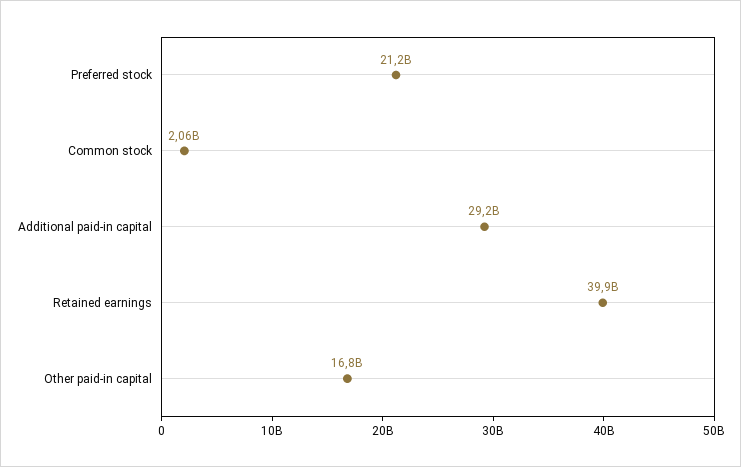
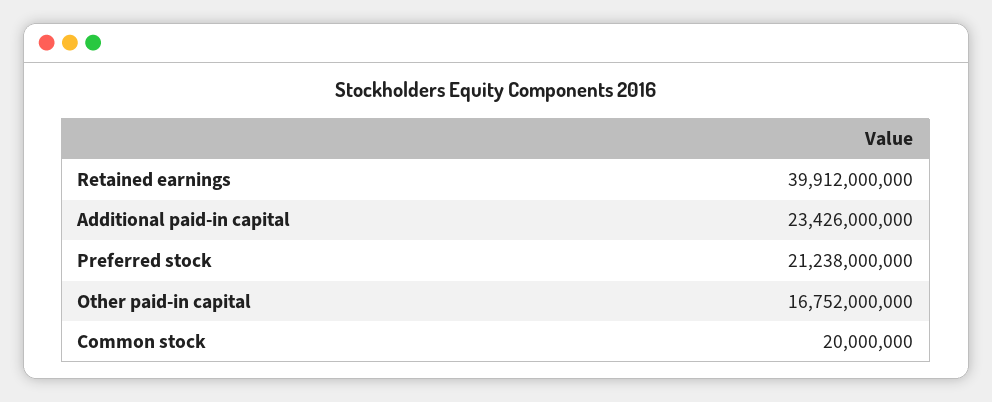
  {
    "Preferred stock": 21238000000,
-   "Common stock": 2060000000,
+   "Common stock": 20000000,
-   "Additional paid-in capital": 29200000000,
+   "Additional paid-in capital": 23426000000,
    "Retained earnings": 39912000000,
    "Other paid-in capital": 16752000000
  }

